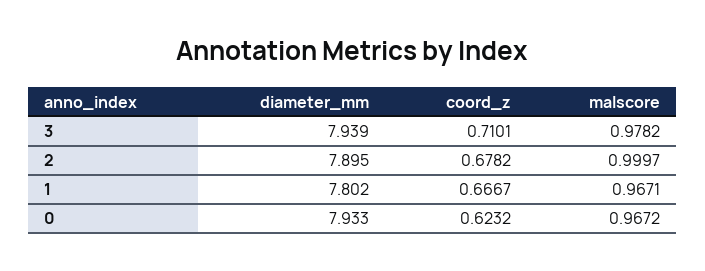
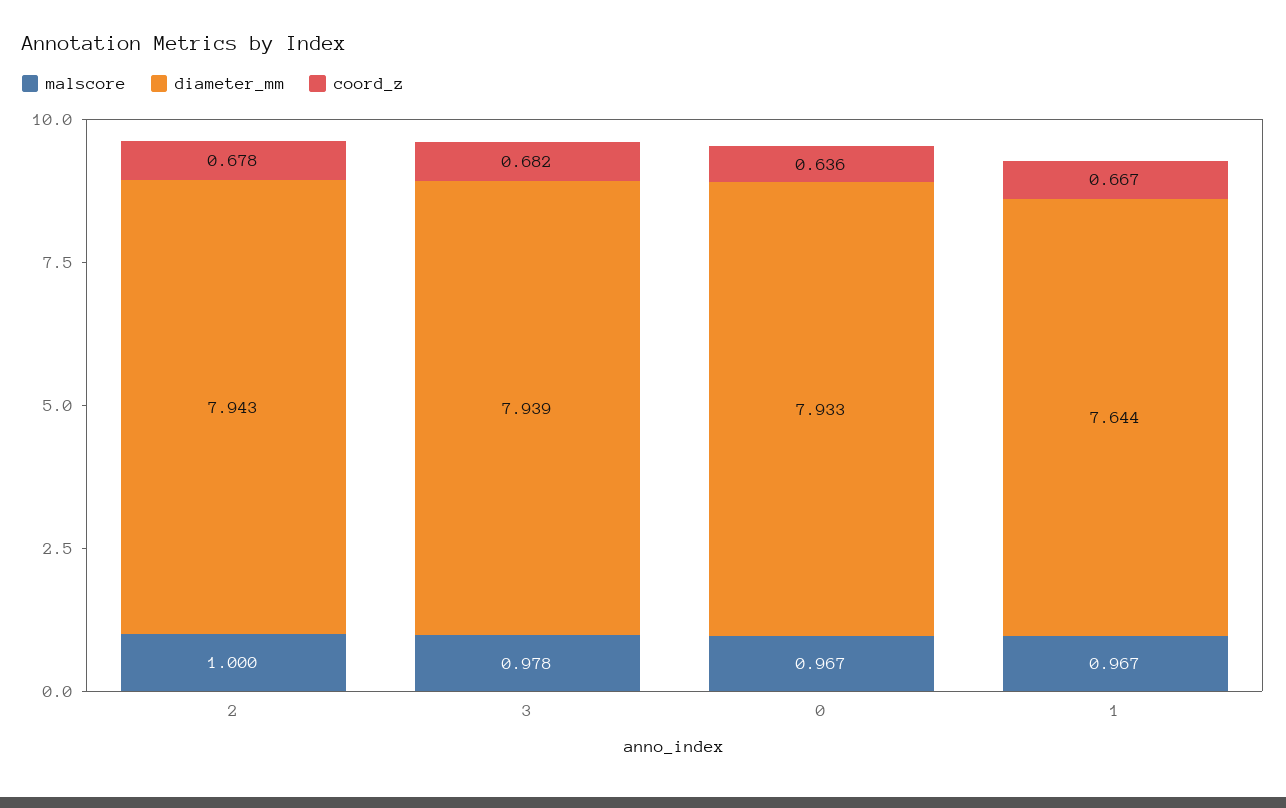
  {
    "diameter_mm": {
      "3": 7.939,
-     "2": 7.895,
+     "2": 7.943,
-     "1": 7.802,
+     "1": 7.644,
      "0": 7.933
    },
    "coord_z": {
-     "3": 0.7101,
+     "3": 0.682,
      "2": 0.6782,
      "1": 0.6667,
-     "0": 0.6232
+     "0": 0.636
    },
    "malscore": {
      "3": 0.9782,
      "2": 0.9997,
      "1": 0.9671,
      "0": 0.9672
    }
  }

